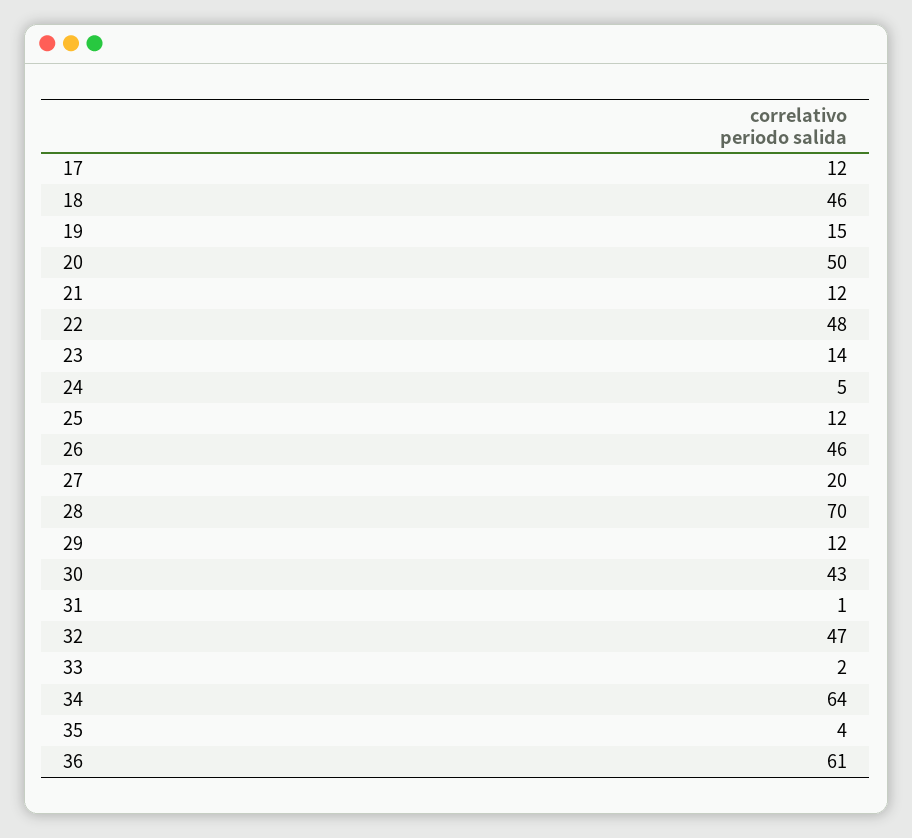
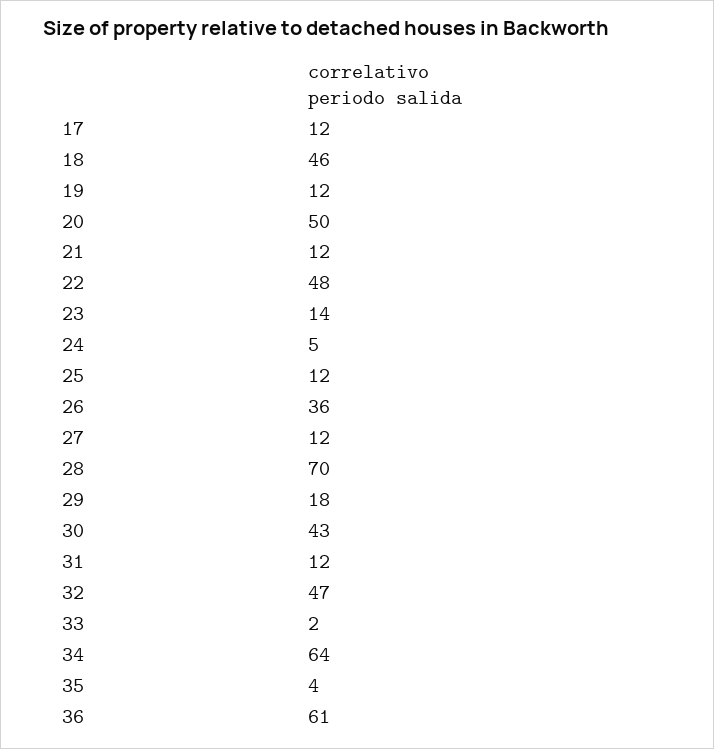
  {
    "17": 12,
    "18": 46,
-   "19": 15,
+   "19": 12,
    "20": 50,
    "21": 12,
    "22": 48,
    "23": 14,
    "24": 5,
    "25": 12,
-   "26": 46,
+   "26": 36,
-   "27": 20,
+   "27": 12,
    "28": 70,
-   "29": 12,
+   "29": 18,
    "30": 43,
-   "31": 1,
+   "31": 12,
    "32": 47,
    "33": 2,
    "34": 64,
    "35": 4,
    "36": 61
  }

